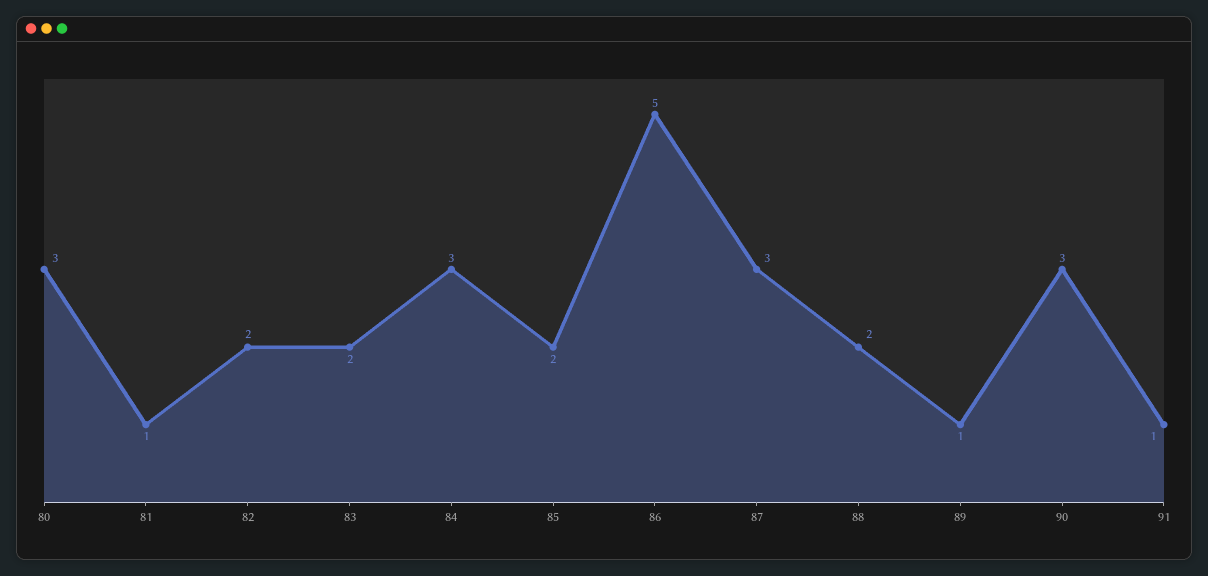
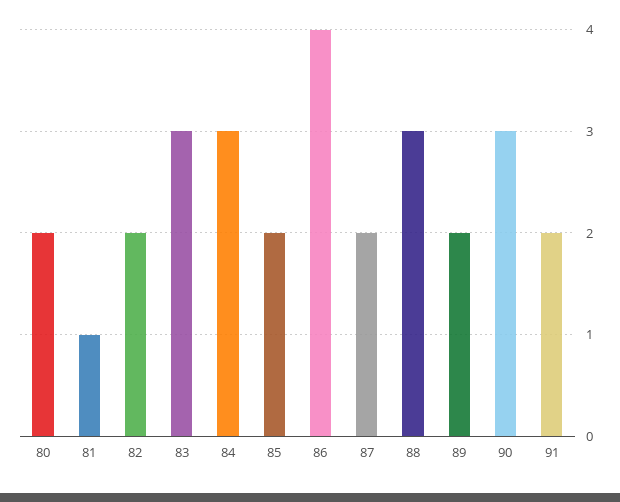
  {
-   "80": 3,
+   "80": 2,
    "81": 1,
    "82": 2,
-   "83": 2,
+   "83": 3,
    "84": 3,
    "85": 2,
-   "86": 5,
+   "86": 4,
-   "87": 3,
+   "87": 2,
-   "88": 2,
+   "88": 3,
-   "89": 1,
+   "89": 2,
    "90": 3,
-   "91": 1
+   "91": 2
  }

